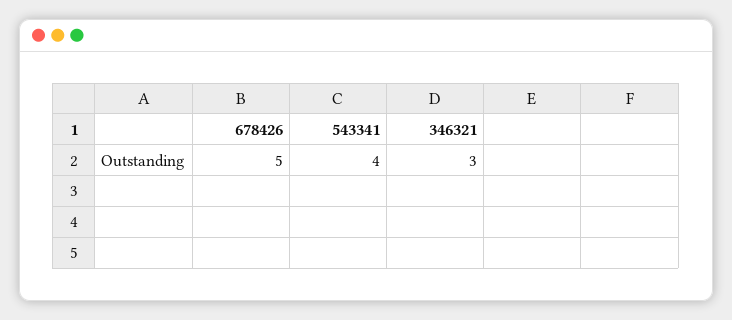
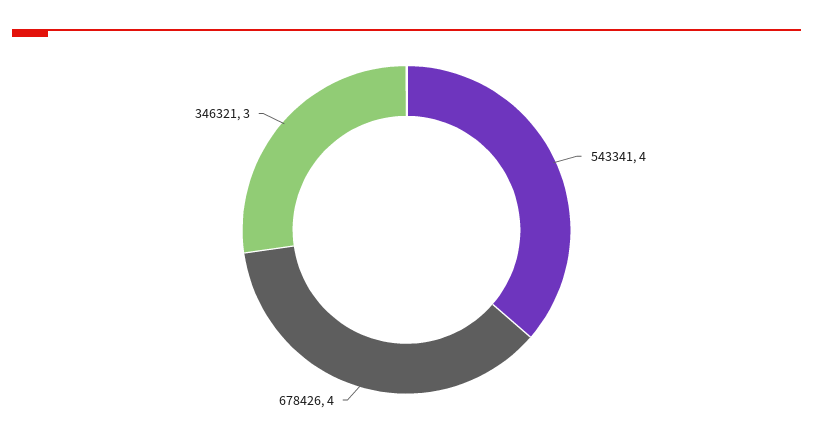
  {
-   "678426": 5,
+   "678426": 4,
    "543341": 4,
    "346321": 3
  }

